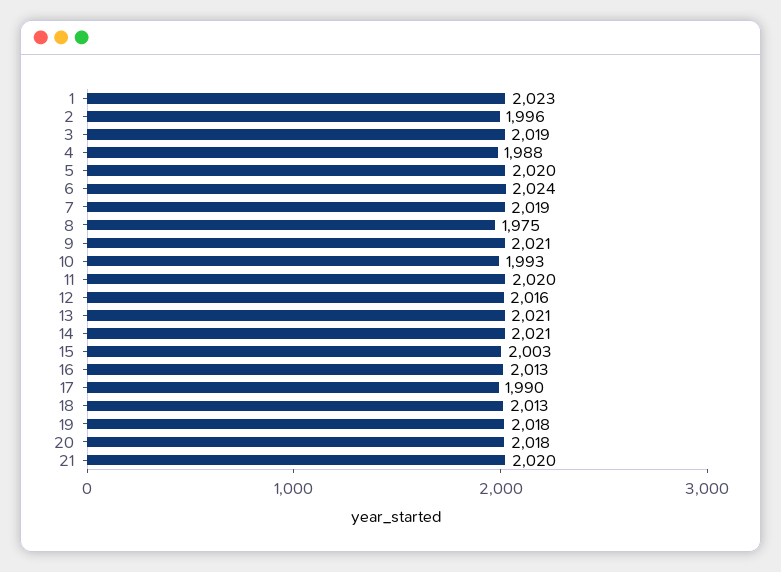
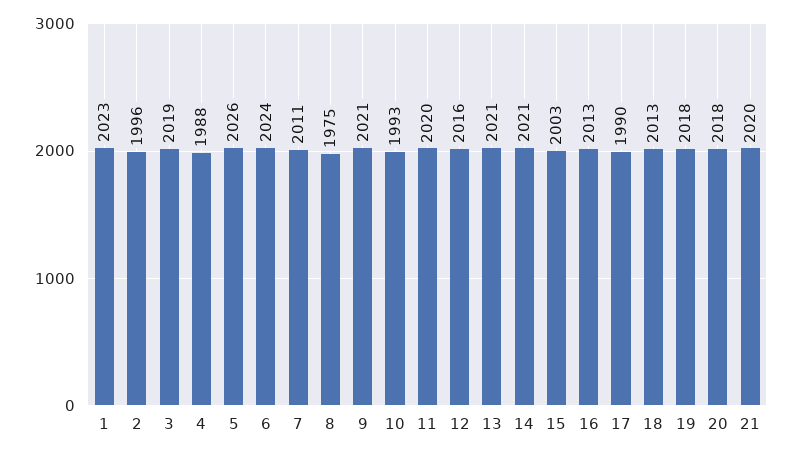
  {
    "1": 2023,
    "2": 1996,
    "3": 2019,
    "4": 1988,
-   "5": 2020,
+   "5": 2026,
    "6": 2024,
-   "7": 2019,
+   "7": 2011,
    "8": 1975,
    "9": 2021,
    "10": 1993,
    "11": 2020,
    "12": 2016,
    "13": 2021,
    "14": 2021,
    "15": 2003,
    "16": 2013,
    "17": 1990,
    "18": 2013,
    "19": 2018,
    "20": 2018,
    "21": 2020
  }

